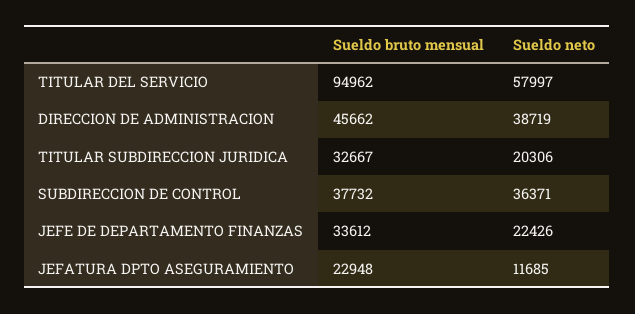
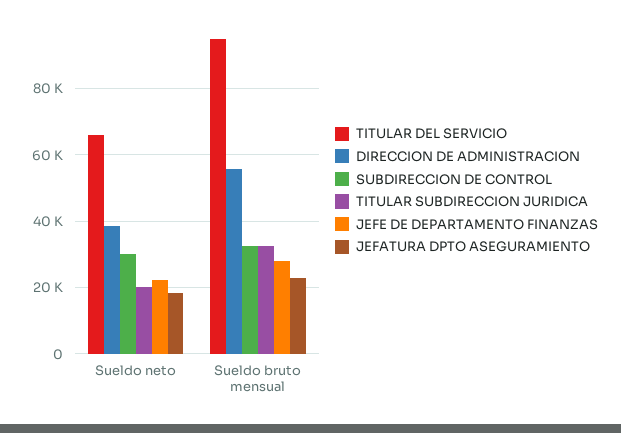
  {
    "TITULAR DEL SERVICIO": {
      "Sueldo bruto mensual": 94962,
-     "Sueldo neto": 57997
+     "Sueldo neto": 66000
    },
    "DIRECCION DE ADMINISTRACION": {
-     "Sueldo bruto mensual": 45662,
+     "Sueldo bruto mensual": 56000,
      "Sueldo neto": 38719
    },
    "TITULAR SUBDIRECCION JURIDICA": {
      "Sueldo bruto mensual": 32667,
      "Sueldo neto": 20306
    },
    "SUBDIRECCION DE CONTROL": {
-     "Sueldo bruto mensual": 37732,
+     "Sueldo bruto mensual": 32000,
-     "Sueldo neto": 36371
+     "Sueldo neto": 30000
    },
    "JEFE DE DEPARTAMENTO FINANZAS": {
-     "Sueldo bruto mensual": 33612,
+     "Sueldo bruto mensual": 28000,
      "Sueldo neto": 22426
    },
    "JEFATURA DPTO ASEGURAMIENTO": {
      "Sueldo bruto mensual": 22948,
-     "Sueldo neto": 11685
+     "Sueldo neto": 18000
    }
  }

